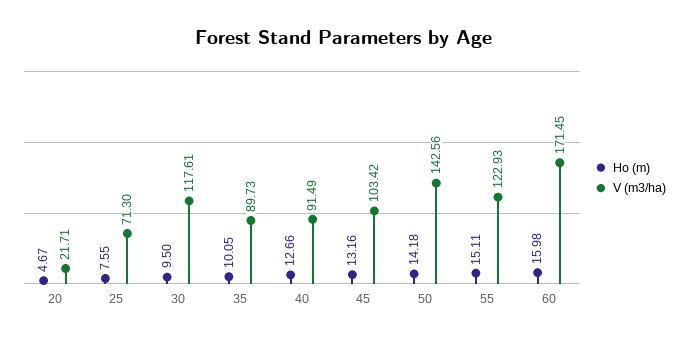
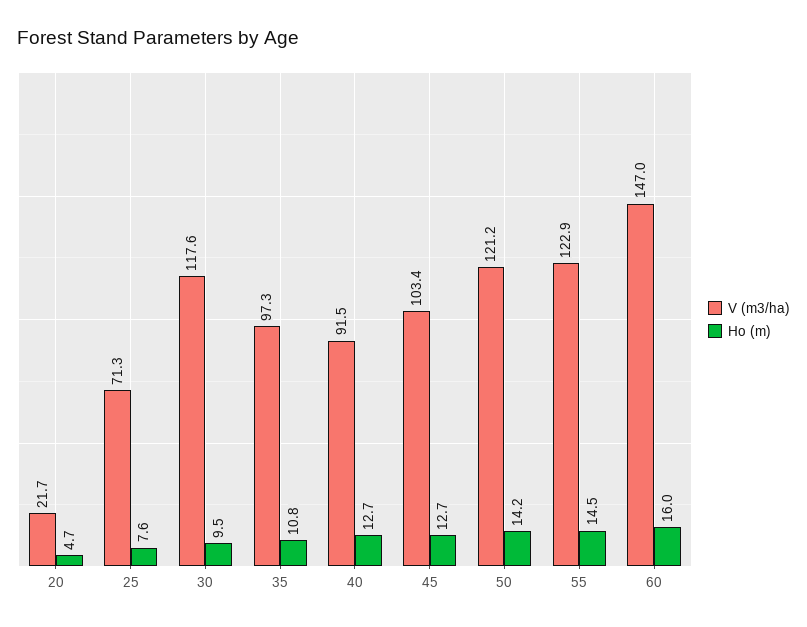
  {
    "Ho (m)": {
      "20": 4.67,
      "25": 7.55,
      "30": 9.5,
-     "35": 10.05,
+     "35": 10.8,
      "40": 12.66,
-     "45": 13.16,
+     "45": 12.7,
      "50": 14.18,
-     "55": 15.11,
+     "55": 14.5,
      "60": 15.98
    },
    "V (m3/ha)": {
      "20": 21.71,
      "25": 71.3,
      "30": 117.61,
-     "35": 89.73,
+     "35": 97.3,
      "40": 91.49,
      "45": 103.42,
-     "50": 142.56,
+     "50": 121.2,
      "55": 122.93,
-     "60": 171.45
+     "60": 147
    }
  }

